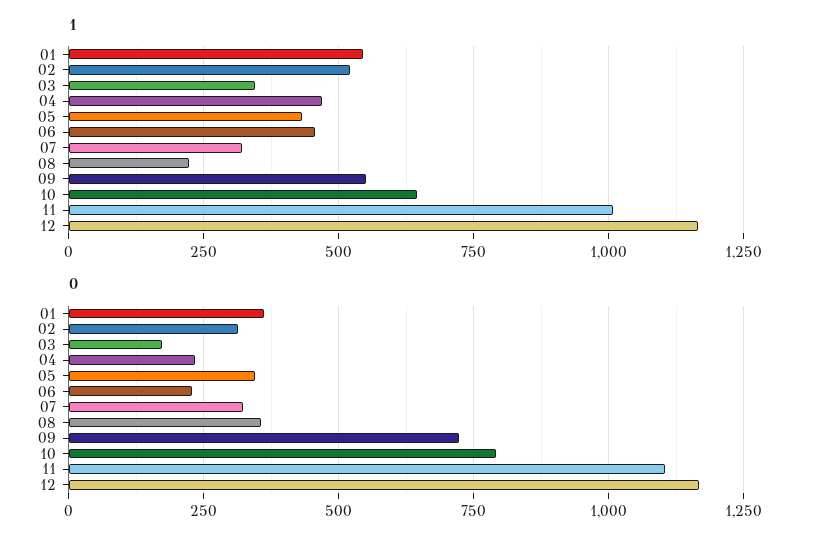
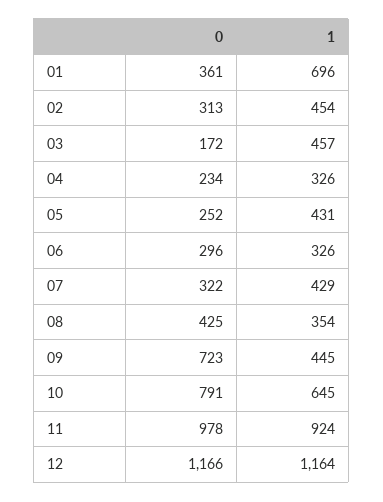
  {
    "1": {
-     "01": 550,
+     "01": 696,
-     "02": 525,
+     "02": 454,
-     "03": 350,
+     "03": 457,
-     "04": 475,
+     "04": 326,
      "05": 431,
-     "06": 450,
+     "06": 326,
-     "07": 325,
+     "07": 429,
-     "08": 225,
+     "08": 354,
-     "09": 550,
+     "09": 445,
      "10": 645,
-     "11": 1000,
+     "11": 924,
      "12": 1164
    },
    "0": {
      "01": 361,
      "02": 313,
      "03": 172,
      "04": 234,
-     "05": 350,
+     "05": 252,
-     "06": 225,
+     "06": 296,
      "07": 322,
-     "08": 350,
+     "08": 425,
      "09": 723,
      "10": 791,
-     "11": 1100,
+     "11": 978,
      "12": 1166
    }
  }

